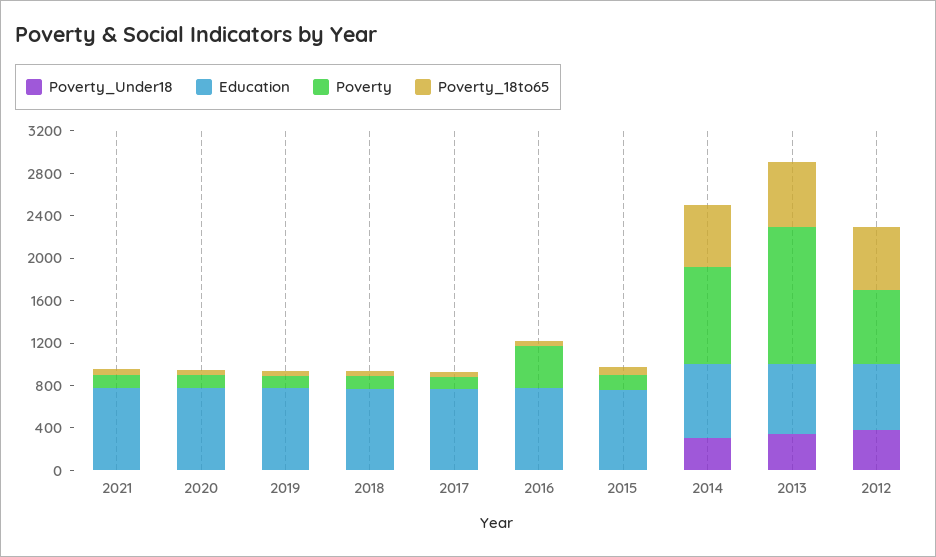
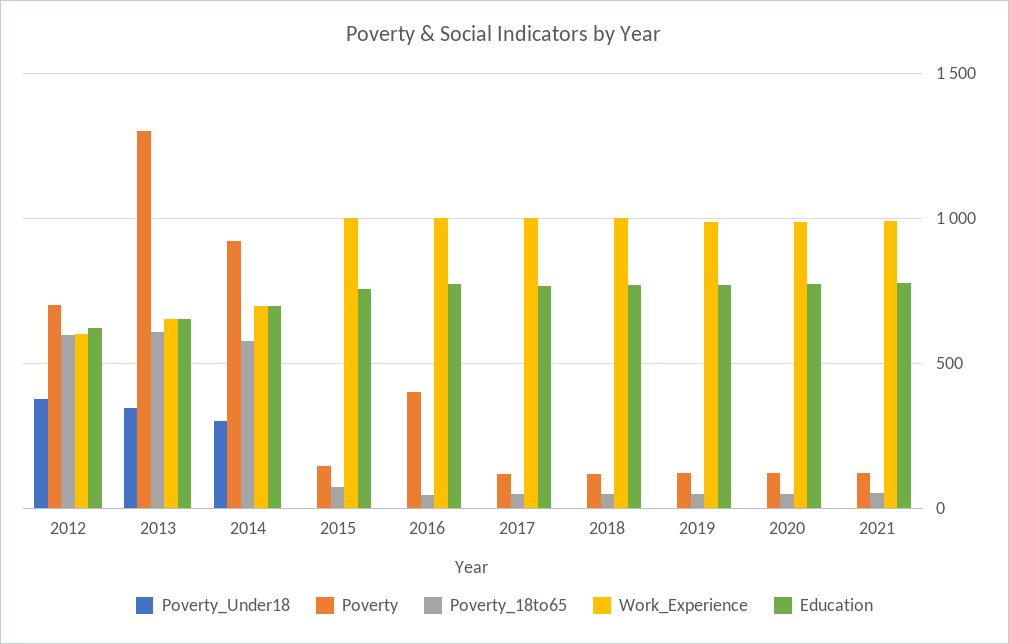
  {
    "Poverty_Under18": {
      "2021": 0,
      "2020": 0,
      "2019": 0,
      "2018": 0,
      "2017": 0,
      "2016": 0,
      "2015": 0,
      "2014": 300,
      "2013": 350,
      "2012": 400
    },
    "Education": {
      "2021": 800,
      "2020": 750,
      "2019": 750,
      "2018": 750,
      "2017": 750,
      "2016": 750,
      "2015": 750,
      "2014": 700,
      "2013": 650,
      "2012": 600
    },
    "Poverty": {
      "2021": 100,
      "2020": 100,
      "2019": 100,
      "2018": 100,
      "2017": 100,
      "2016": 400,
      "2015": 150,
      "2014": 900,
      "2013": 1300,
      "2012": 700
    },
    "Poverty_18to65": {
      "2021": 50,
      "2020": 50,
      "2019": 50,
      "2018": 50,
      "2017": 50,
      "2016": 50,
      "2015": 50,
      "2014": 600,
      "2013": 600,
      "2012": 600
-   }
+   },
+   "Work_Experience": {
+     "2012": 600,
+     "2013": 650,
+     "2014": 700,
+     "2015": 1000,
+     "2016": 1000,
+     "2017": 1000,
+     "2018": 1000,
+     "2019": 1000,
+     "2020": 1000,
+     "2021": 1000
+   }
  }

